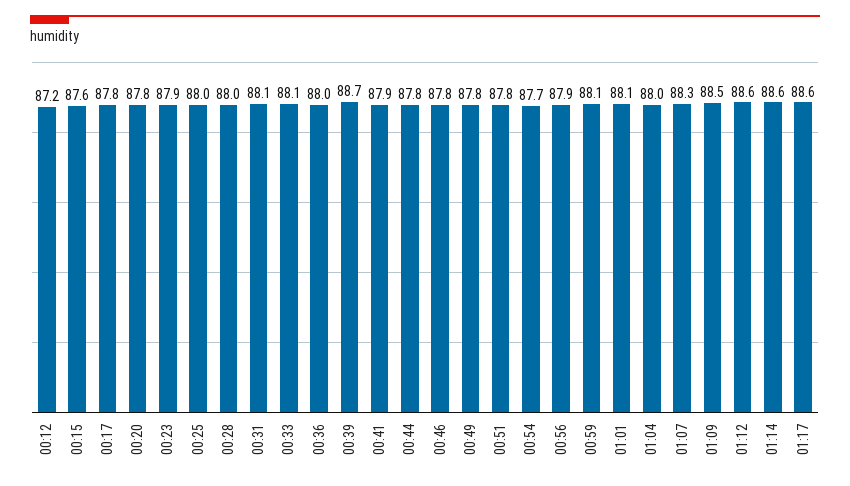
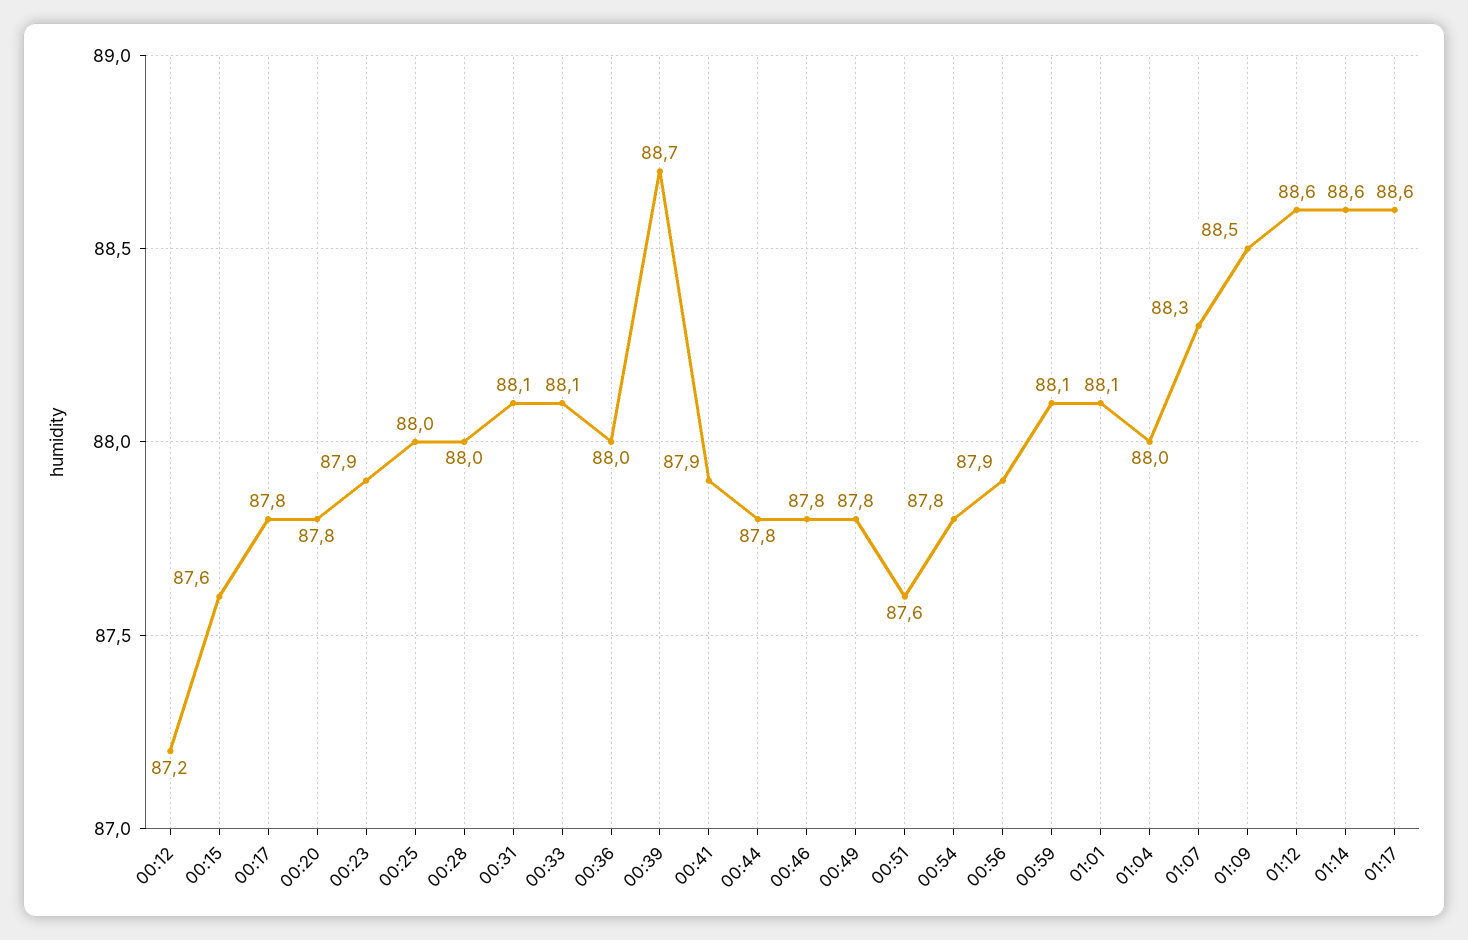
  {
    "00:12": 87.2,
    "00:15": 87.6,
    "00:17": 87.8,
    "00:20": 87.8,
    "00:23": 87.9,
    "00:25": 88,
    "00:28": 88,
    "00:31": 88.1,
    "00:33": 88.1,
    "00:36": 88,
    "00:39": 88.7,
    "00:41": 87.9,
    "00:44": 87.8,
    "00:46": 87.8,
    "00:49": 87.8,
-   "00:51": 87.8,
+   "00:51": 87.6,
-   "00:54": 87.7,
+   "00:54": 87.8,
    "00:56": 87.9,
    "00:59": 88.1,
    "01:01": 88.1,
    "01:04": 88,
    "01:07": 88.3,
    "01:09": 88.5,
    "01:12": 88.6,
    "01:14": 88.6,
    "01:17": 88.6
  }

